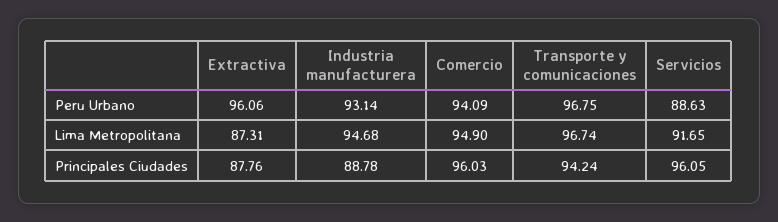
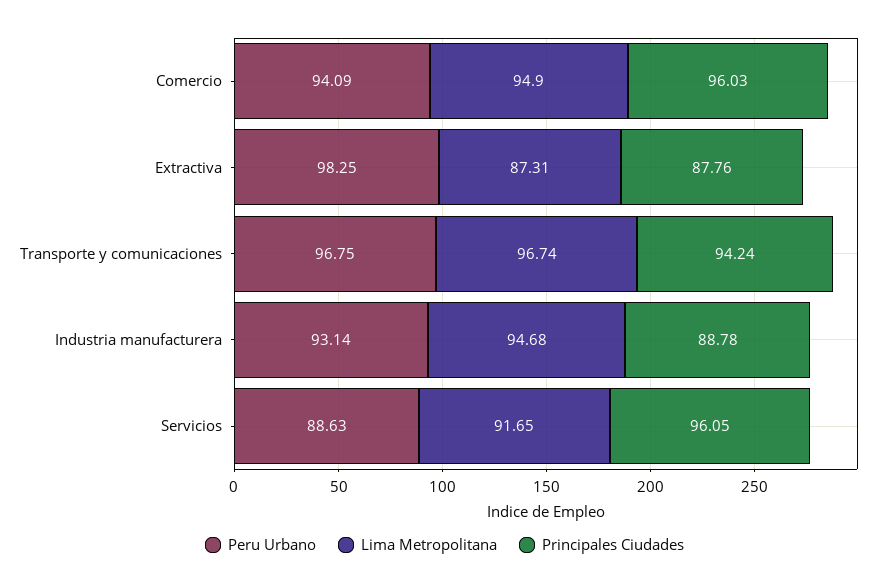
  {
    "Peru Urbano": {
-     "Extractiva": 96.06,
+     "Extractiva": 98.25,
      "Industria manufacturera": 93.14,
      "Comercio": 94.09,
      "Transporte y comunicaciones": 96.75,
      "Servicios": 88.63
    },
    "Lima Metropolitana": {
      "Extractiva": 87.31,
      "Industria manufacturera": 94.68,
      "Comercio": 94.9,
      "Transporte y comunicaciones": 96.74,
      "Servicios": 91.65
    },
    "Principales Ciudades": {
      "Extractiva": 87.76,
      "Industria manufacturera": 88.78,
      "Comercio": 96.03,
      "Transporte y comunicaciones": 94.24,
      "Servicios": 96.05
    }
  }

